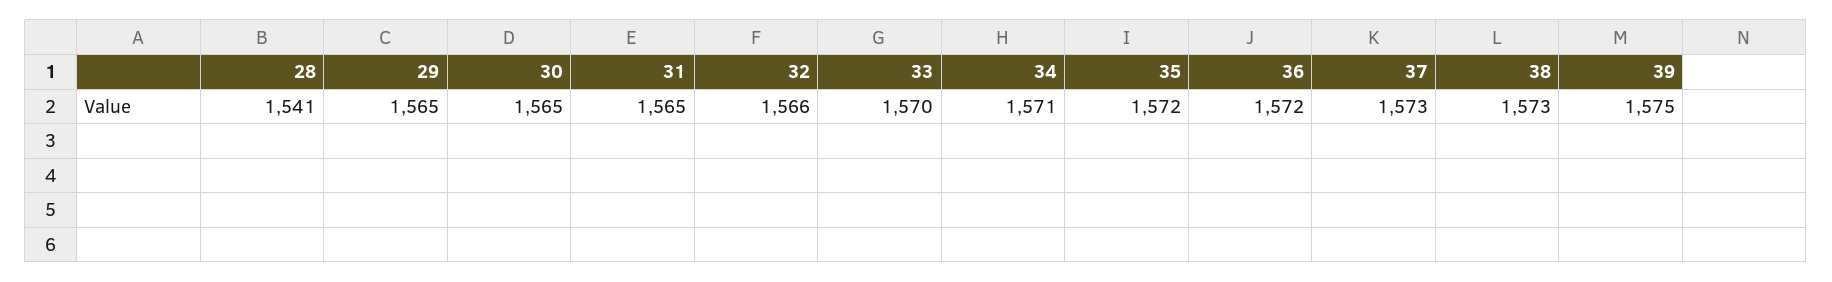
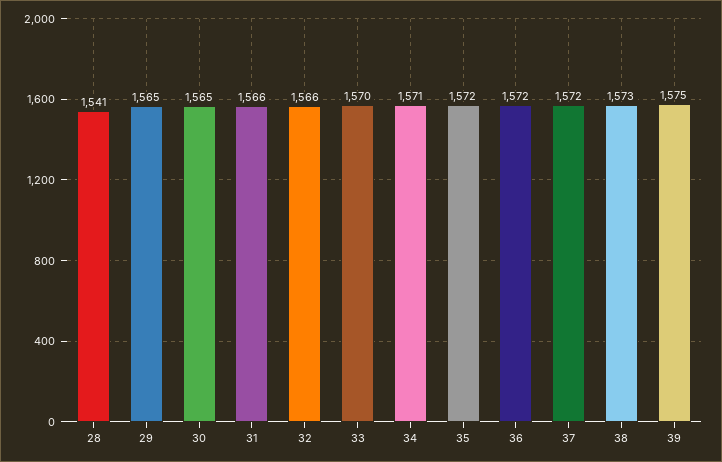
  {
    "28": 1541,
    "29": 1565,
    "30": 1565,
-   "31": 1565,
+   "31": 1566,
    "32": 1566,
    "33": 1570,
    "34": 1571,
    "35": 1572,
    "36": 1572,
-   "37": 1573,
+   "37": 1572,
    "38": 1573,
    "39": 1575
  }

